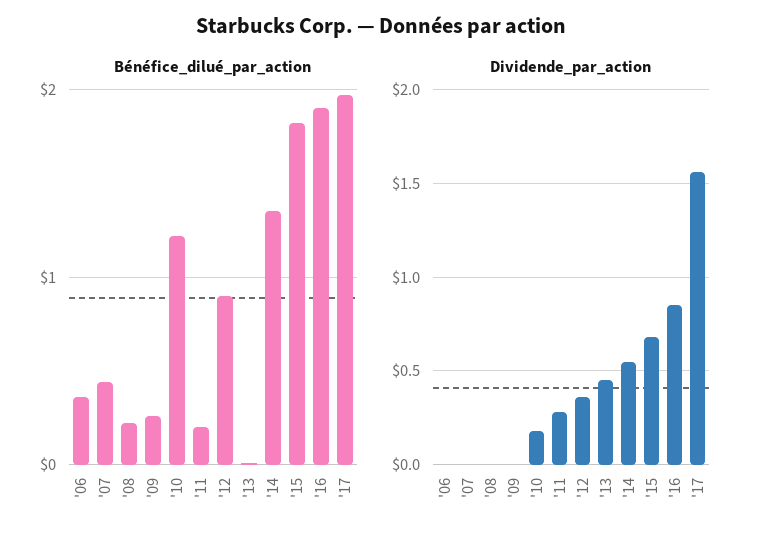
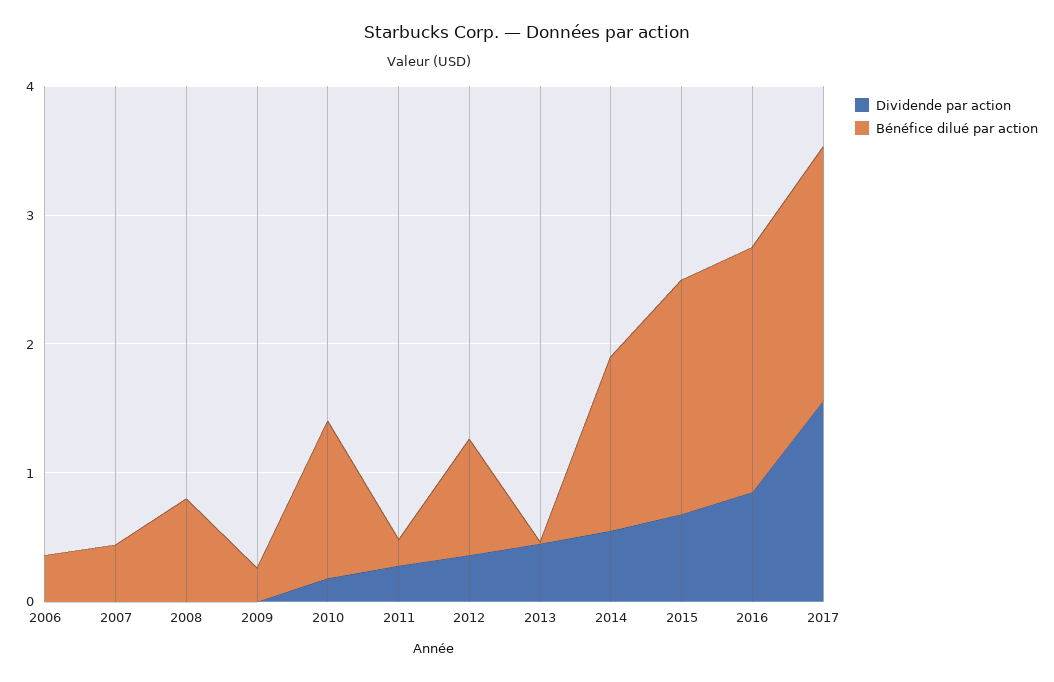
  {
    "Bénéfice_dilué_par_action": {
      "'06": 0.4,
      "'07": 0.4,
-     "'08": 0.2,
+     "'08": 0.8,
      "'09": 0.3,
      "'10": 1.2,
      "'11": 0.2,
      "'12": 0.9,
      "'13": 0,
      "'14": 1.4,
      "'15": 1.8,
      "'16": 1.9,
      "'17": 2
    },
    "Dividende_par_action": {
      "'06": 0,
      "'07": 0,
      "'08": 0,
      "'09": 0,
      "'10": 0.2,
      "'11": 0.3,
      "'12": 0.35,
      "'13": 0.45,
      "'14": 0.55,
      "'15": 0.7,
      "'16": 0.85,
      "'17": 1.55
    }
  }

